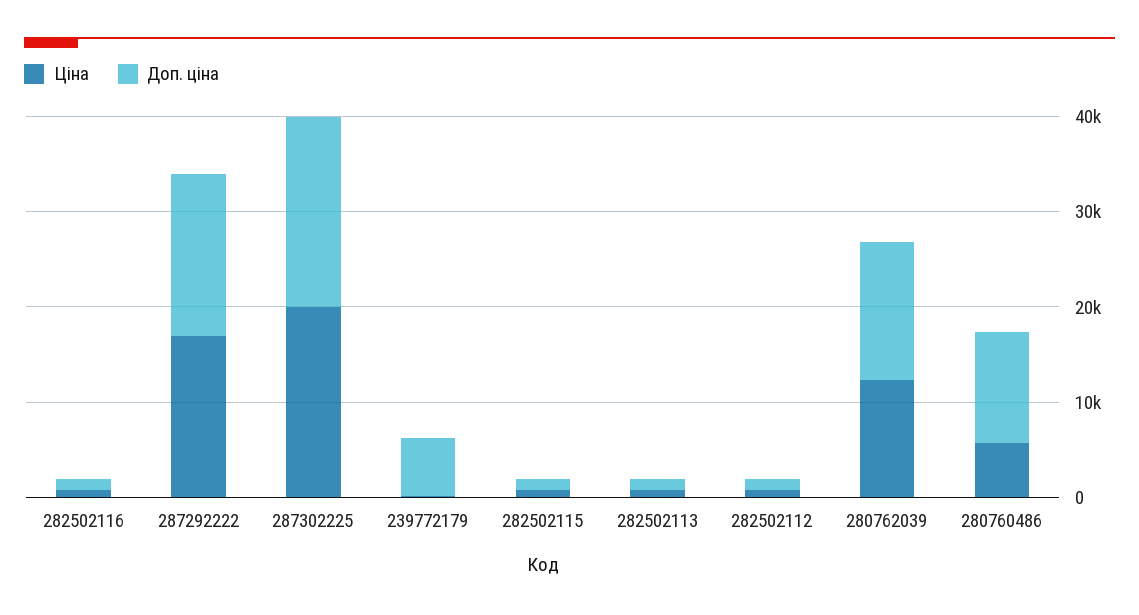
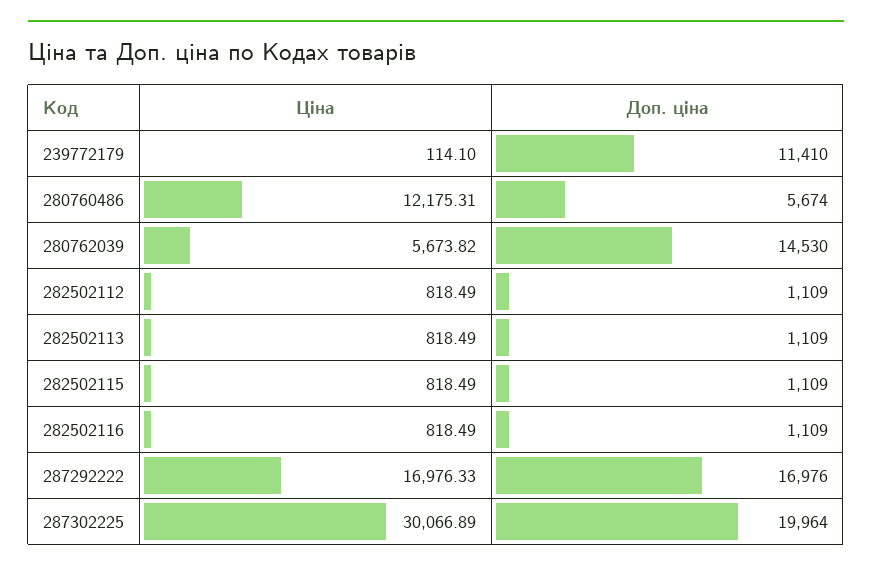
  {
    "Ціна": {
      "282502116": 818.49,
      "287292222": 16976.33,
-     "287302225": 20000,
+     "287302225": 30066.89,
      "239772179": 114.1,
      "282502115": 818.49,
      "282502113": 818.49,
      "282502112": 818.49,
-     "280762039": 12000,
+     "280762039": 5673.82,
-     "280760486": 6000
+     "280760486": 12175.31
    },
    "Доп. ціна": {
      "282502116": 1109,
      "287292222": 16976,
      "287302225": 19964,
-     "239772179": 6000,
+     "239772179": 11410,
      "282502115": 1109,
      "282502113": 1109,
      "282502112": 1109,
      "280762039": 14530,
-     "280760486": 12000
+     "280760486": 5674
    }
  }

